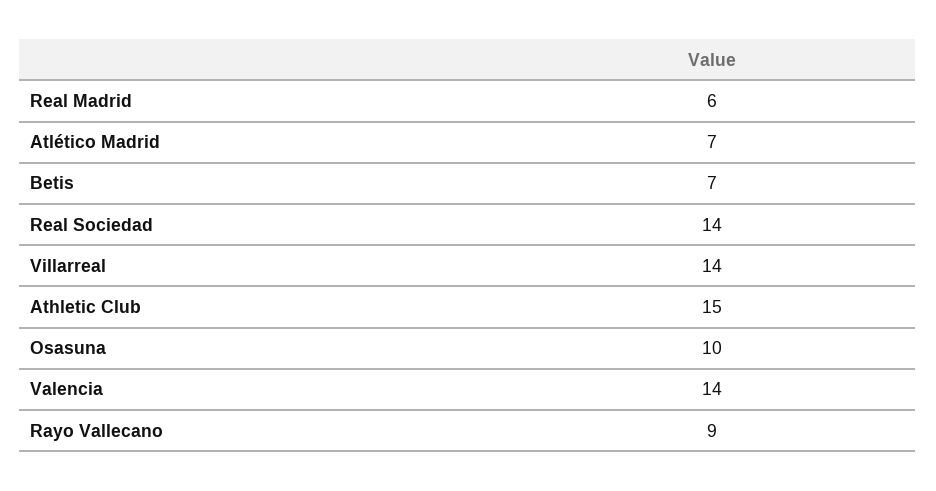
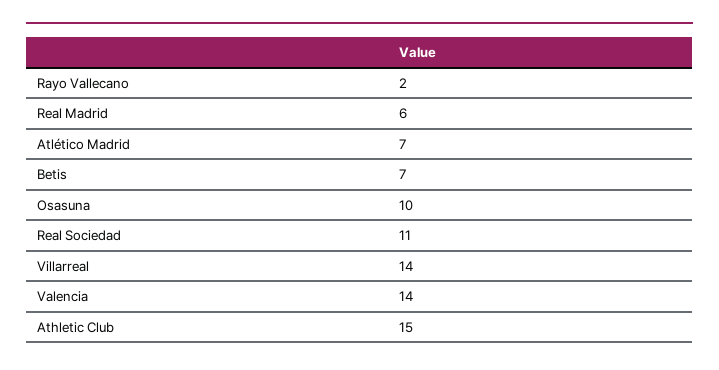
  {
    "Real Madrid": 6,
    "Atlético Madrid": 7,
    "Betis": 7,
-   "Real Sociedad": 14,
+   "Real Sociedad": 11,
    "Villarreal": 14,
    "Athletic Club": 15,
    "Osasuna": 10,
    "Valencia": 14,
-   "Rayo Vallecano": 9
+   "Rayo Vallecano": 2
  }

